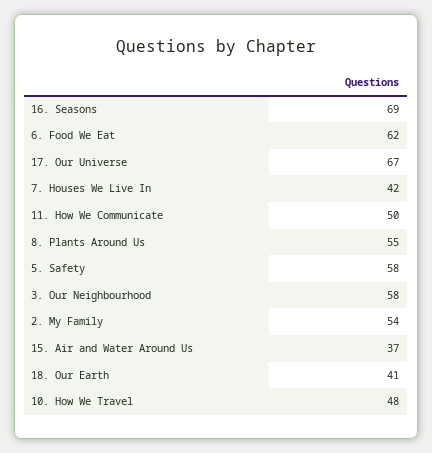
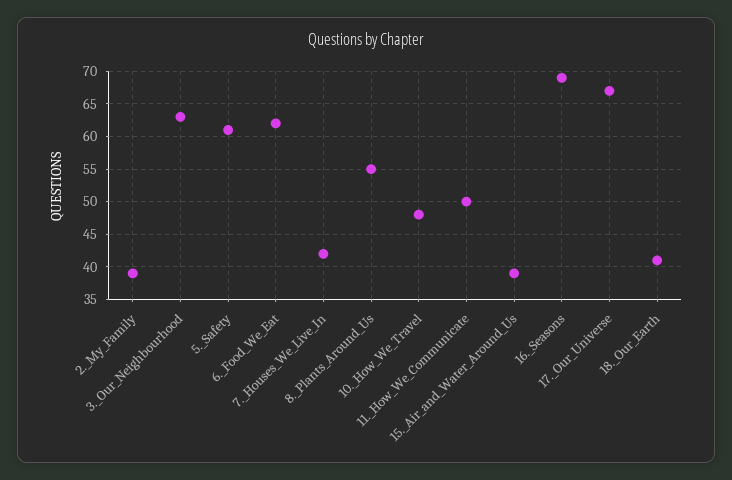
  {
    "16. Seasons": 69,
    "6. Food We Eat": 62,
    "17. Our Universe": 67,
    "7. Houses We Live In": 42,
    "11. How We Communicate": 50,
    "8. Plants Around Us": 55,
-   "5. Safety": 58,
+   "5. Safety": 61,
-   "3. Our Neighbourhood": 58,
+   "3. Our Neighbourhood": 63,
-   "2. My Family": 54,
+   "2. My Family": 39,
-   "15. Air and Water Around Us": 37,
+   "15. Air and Water Around Us": 39,
    "18. Our Earth": 41,
    "10. How We Travel": 48
  }

